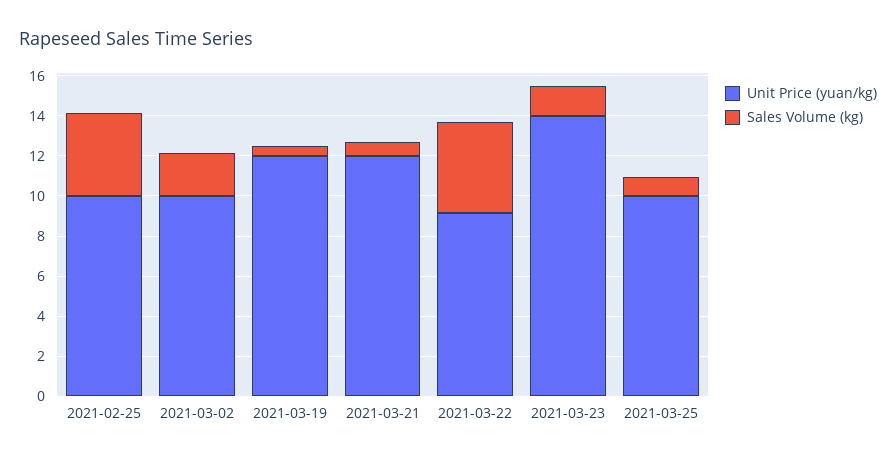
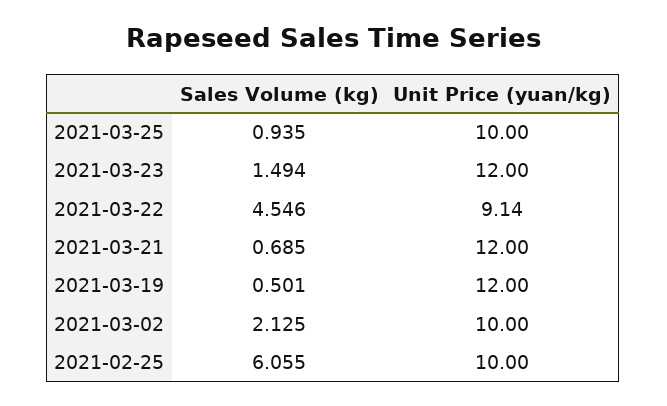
  {
    "Unit Price (yuan/kg)": {
      "2021-02-25": 10,
      "2021-03-02": 10,
      "2021-03-19": 12,
      "2021-03-21": 12,
      "2021-03-22": 9.14,
-     "2021-03-23": 14,
+     "2021-03-23": 12,
      "2021-03-25": 10
    },
    "Sales Volume (kg)": {
-     "2021-02-25": 4,
+     "2021-02-25": 6.055,
      "2021-03-02": 2.125,
      "2021-03-19": 0.501,
      "2021-03-21": 0.685,
      "2021-03-22": 4.546,
      "2021-03-23": 1.494,
      "2021-03-25": 0.935
    }
  }

